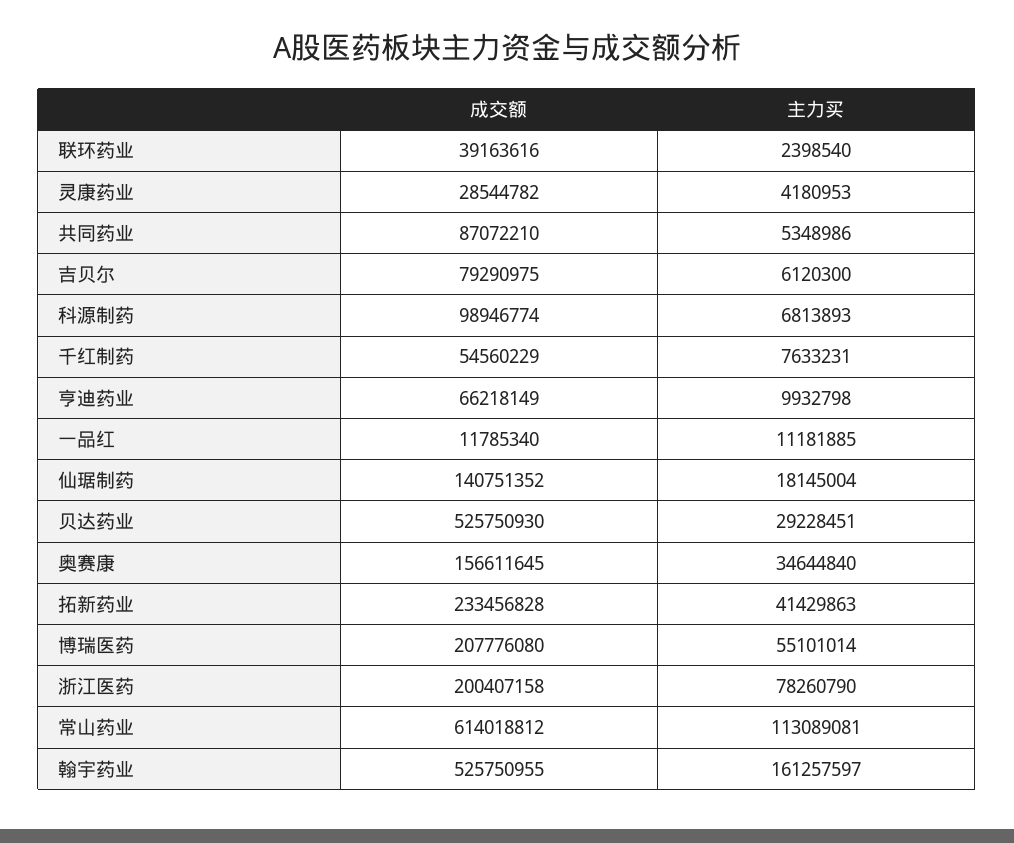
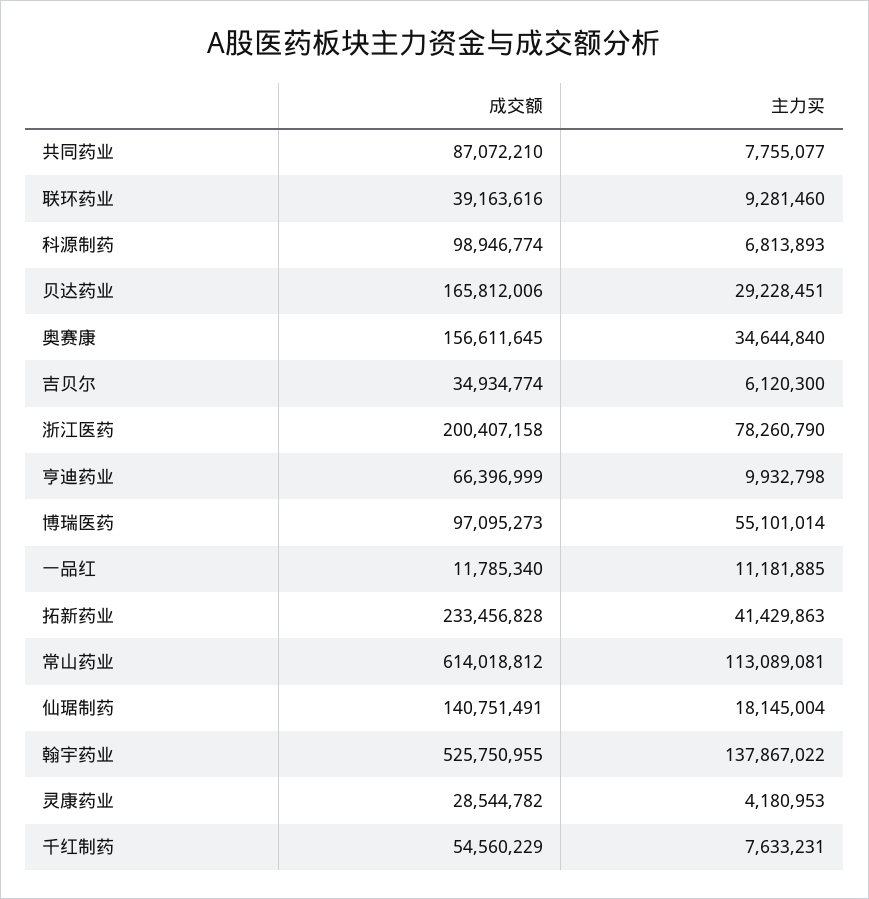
  {
    "成交额": {
      "联环药业": 39163616,
      "灵康药业": 28544782,
      "共同药业": 87072210,
-     "吉贝尔": 79290975,
+     "吉贝尔": 34934774,
      "科源制药": 98946774,
      "千红制药": 54560229,
-     "亨迪药业": 66218149,
+     "亨迪药业": 66396999,
      "一品红": 11785340,
-     "仙琚制药": 140751352,
+     "仙琚制药": 140751491,
-     "贝达药业": 525750930,
+     "贝达药业": 165812006,
      "奥赛康": 156611645,
      "拓新药业": 233456828,
-     "博瑞医药": 207776080,
+     "博瑞医药": 97095273,
      "浙江医药": 200407158,
      "常山药业": 614018812,
      "翰宇药业": 525750955
    },
    "主力买": {
-     "联环药业": 2398540,
+     "联环药业": 9281460,
      "灵康药业": 4180953,
-     "共同药业": 5348986,
+     "共同药业": 7755077,
      "吉贝尔": 6120300,
      "科源制药": 6813893,
      "千红制药": 7633231,
      "亨迪药业": 9932798,
      "一品红": 11181885,
      "仙琚制药": 18145004,
      "贝达药业": 29228451,
      "奥赛康": 34644840,
      "拓新药业": 41429863,
      "博瑞医药": 55101014,
      "浙江医药": 78260790,
      "常山药业": 113089081,
-     "翰宇药业": 161257597
+     "翰宇药业": 137867022
    }
  }

